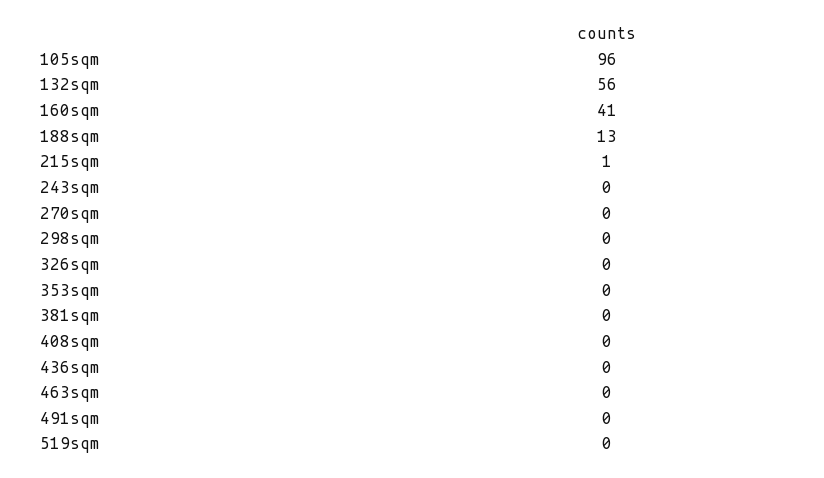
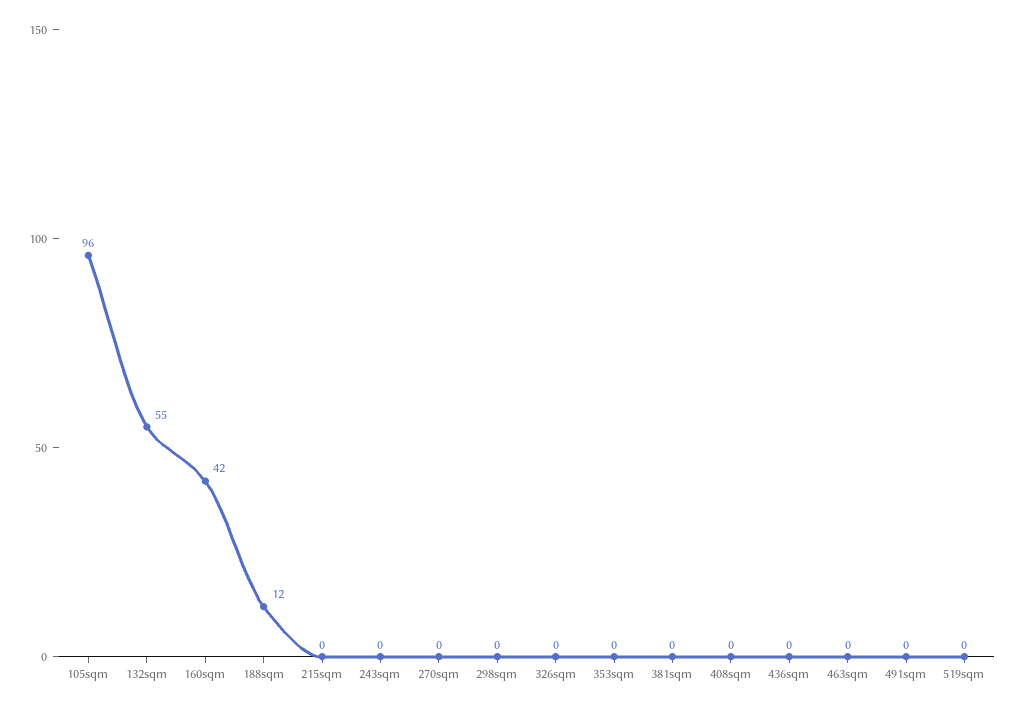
  {
    "105sqm": 96,
-   "132sqm": 56,
+   "132sqm": 55,
-   "160sqm": 41,
+   "160sqm": 42,
-   "188sqm": 13,
+   "188sqm": 12,
-   "215sqm": 1,
+   "215sqm": 0,
    "243sqm": 0,
    "270sqm": 0,
    "298sqm": 0,
    "326sqm": 0,
    "353sqm": 0,
    "381sqm": 0,
    "408sqm": 0,
    "436sqm": 0,
    "463sqm": 0,
    "491sqm": 0,
    "519sqm": 0
  }

